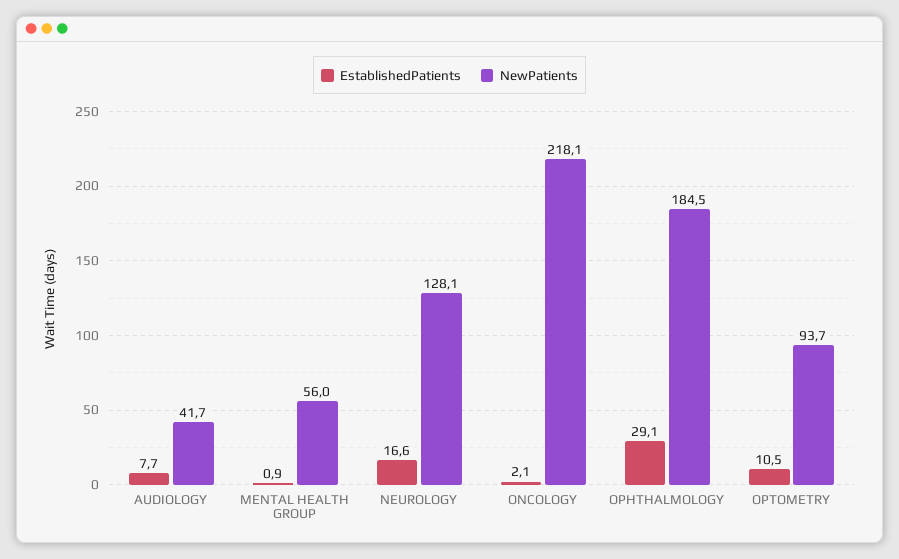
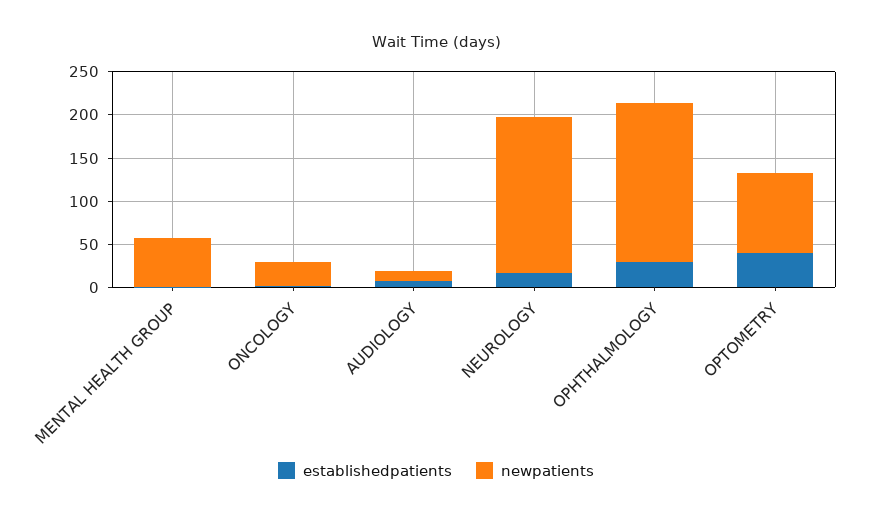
  {
    "EstablishedPatients": {
      "AUDIOLOGY": 7.7,
      "MENTAL HEALTH GROUP": 0.9,
      "NEUROLOGY": 16.6,
      "ONCOLOGY": 2.1,
      "OPHTHALMOLOGY": 29.1,
-     "OPTOMETRY": 10.5
+     "OPTOMETRY": 40
    },
    "NewPatients": {
-     "AUDIOLOGY": 41.7,
+     "AUDIOLOGY": 10,
      "MENTAL HEALTH GROUP": 56,
-     "NEUROLOGY": 128.1,
+     "NEUROLOGY": 180,
-     "ONCOLOGY": 218.1,
+     "ONCOLOGY": 30,
      "OPHTHALMOLOGY": 184.5,
      "OPTOMETRY": 93.7
    }
  }

